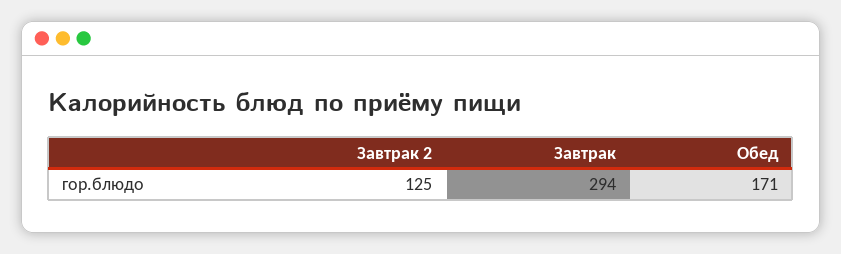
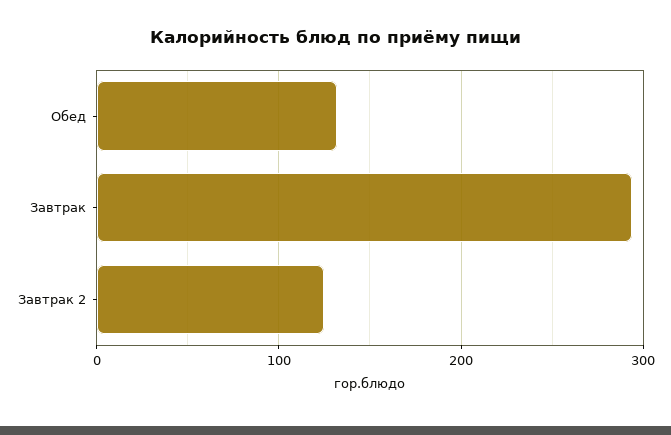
  {
    "Завтрак 2": 125,
    "Завтрак": 294,
-   "Обед": 171
+   "Обед": 130
  }

